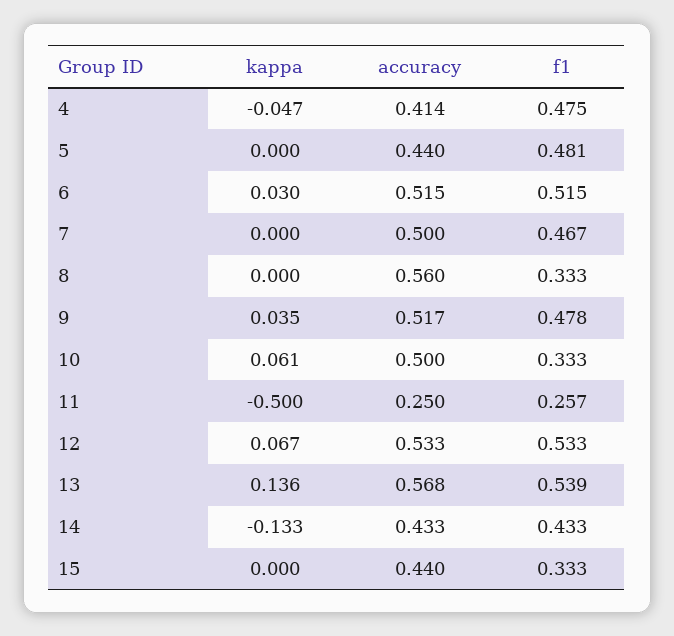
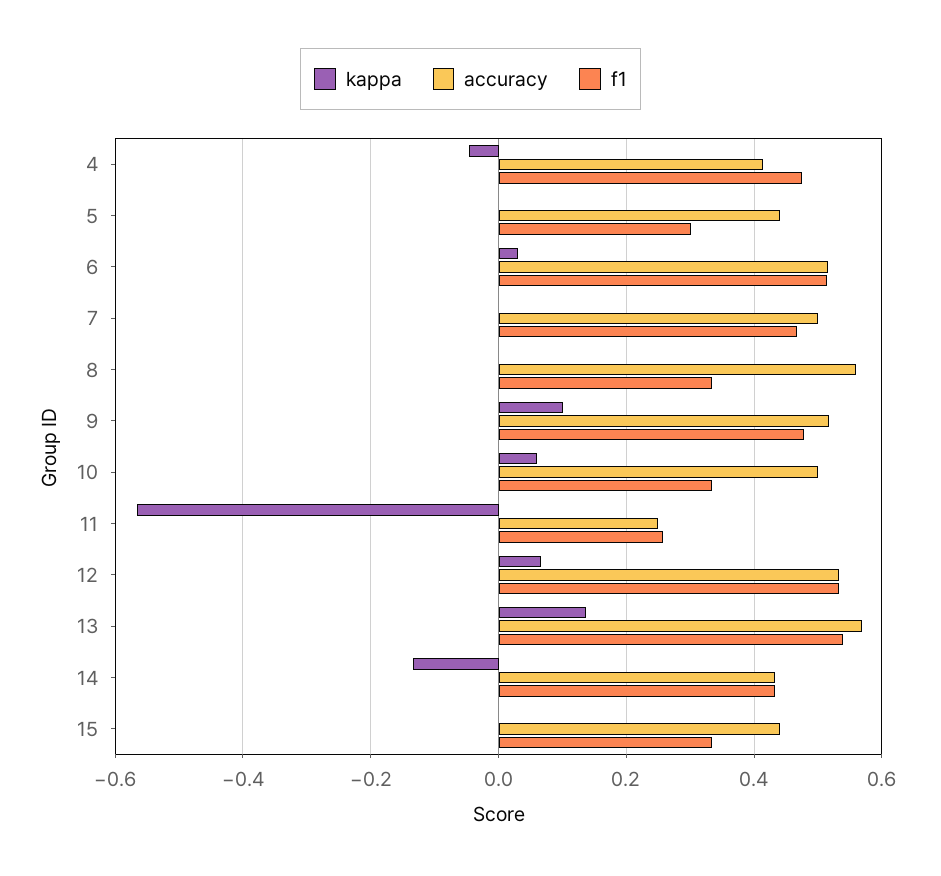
  {
    "kappa": {
      "4": -0.047,
      "5": 0,
      "6": 0.03,
      "7": 0,
      "8": 0,
-     "9": 0.035,
+     "9": 0.1,
      "10": 0.061,
-     "11": -0.5,
+     "11": -0.56,
      "12": 0.067,
      "13": 0.136,
      "14": -0.133,
      "15": 0
    },
    "accuracy": {
      "4": 0.414,
      "5": 0.44,
      "6": 0.515,
      "7": 0.5,
      "8": 0.56,
      "9": 0.517,
      "10": 0.5,
      "11": 0.25,
      "12": 0.533,
      "13": 0.568,
      "14": 0.433,
      "15": 0.44
    },
    "f1": {
      "4": 0.475,
-     "5": 0.481,
+     "5": 0.3,
      "6": 0.515,
      "7": 0.467,
      "8": 0.333,
      "9": 0.478,
      "10": 0.333,
      "11": 0.257,
      "12": 0.533,
      "13": 0.539,
      "14": 0.433,
      "15": 0.333
    }
  }

